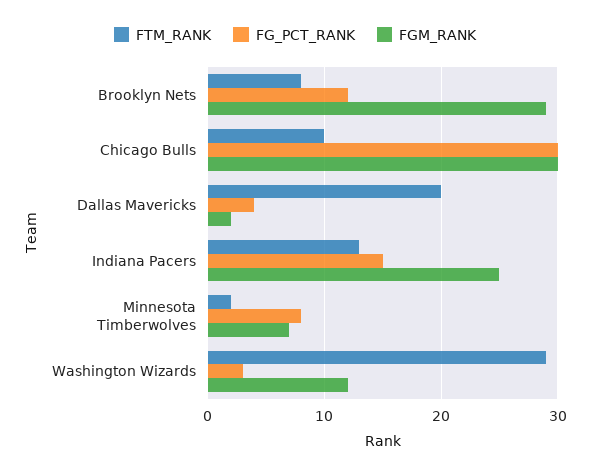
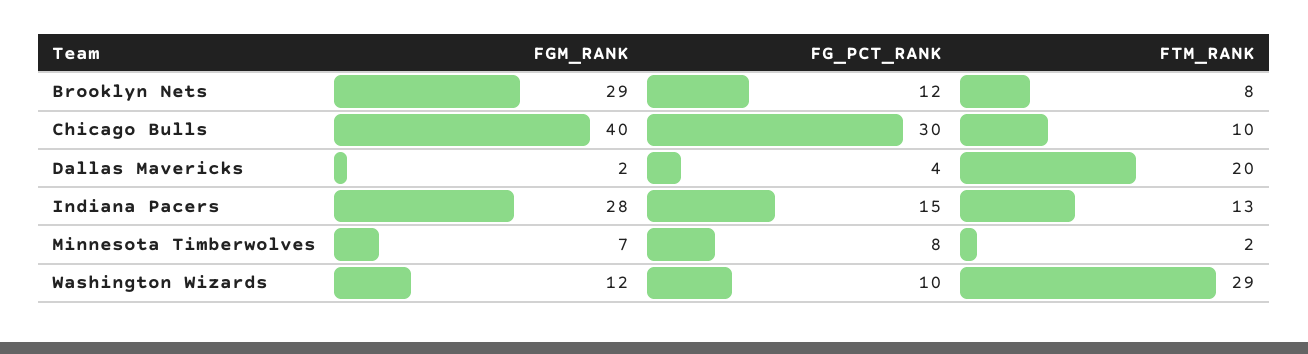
  {
    "FTM_RANK": {
      "Brooklyn Nets": 8,
      "Chicago Bulls": 10,
      "Dallas Mavericks": 20,
      "Indiana Pacers": 13,
      "Minnesota Timberwolves": 2,
      "Washington Wizards": 29
    },
    "FG_PCT_RANK": {
      "Brooklyn Nets": 12,
      "Chicago Bulls": 30,
      "Dallas Mavericks": 4,
      "Indiana Pacers": 15,
      "Minnesota Timberwolves": 8,
-     "Washington Wizards": 3
+     "Washington Wizards": 10
    },
    "FGM_RANK": {
      "Brooklyn Nets": 29,
-     "Chicago Bulls": 30,
+     "Chicago Bulls": 40,
      "Dallas Mavericks": 2,
-     "Indiana Pacers": 25,
+     "Indiana Pacers": 28,
      "Minnesota Timberwolves": 7,
      "Washington Wizards": 12
    }
  }

